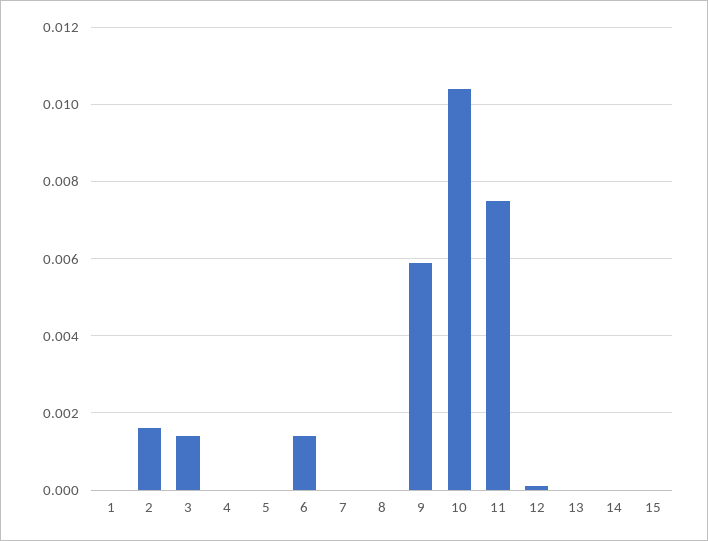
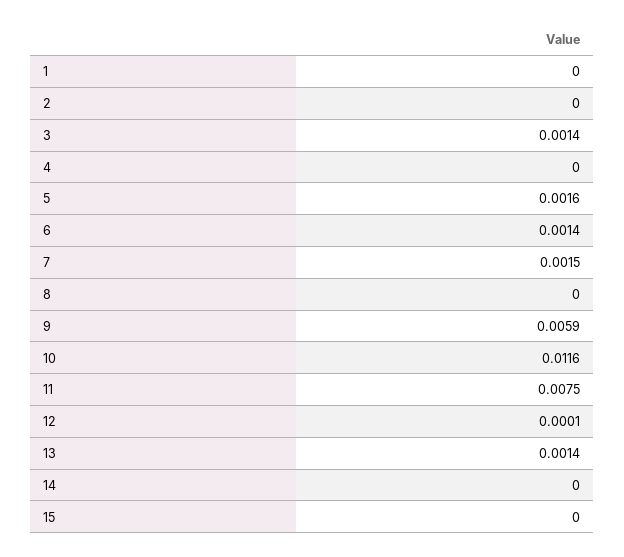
  {
    "1": 0,
-   "2": 0.0015,
+   "2": 0,
    "3": 0.0014,
    "4": 0,
-   "5": 0,
+   "5": 0.0016,
    "6": 0.0014,
-   "7": 0,
+   "7": 0.0015,
    "8": 0,
    "9": 0.0059,
-   "10": 0.0105,
+   "10": 0.0116,
    "11": 0.0075,
    "12": 0.0001,
-   "13": 0,
+   "13": 0.0014,
    "14": 0,
    "15": 0
  }

